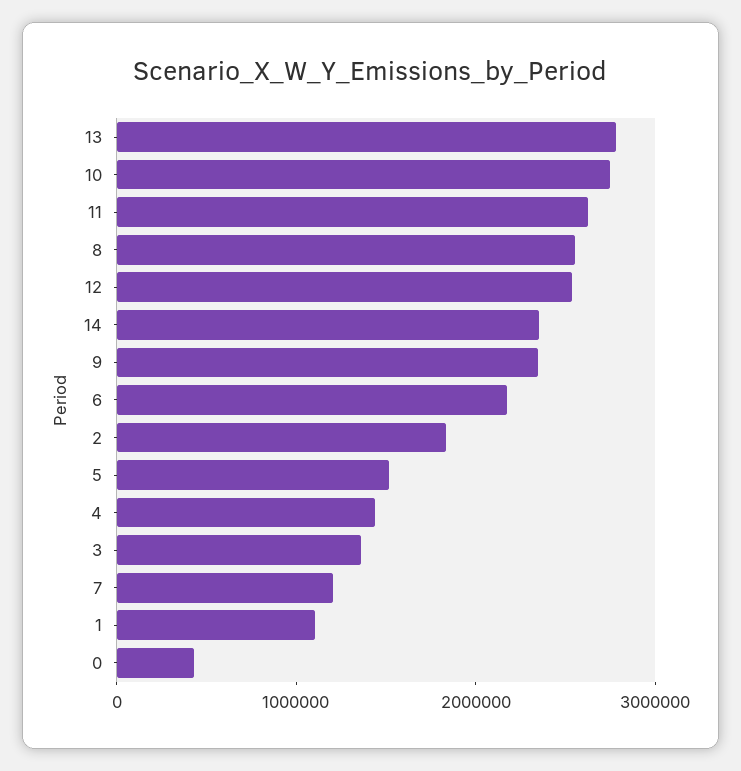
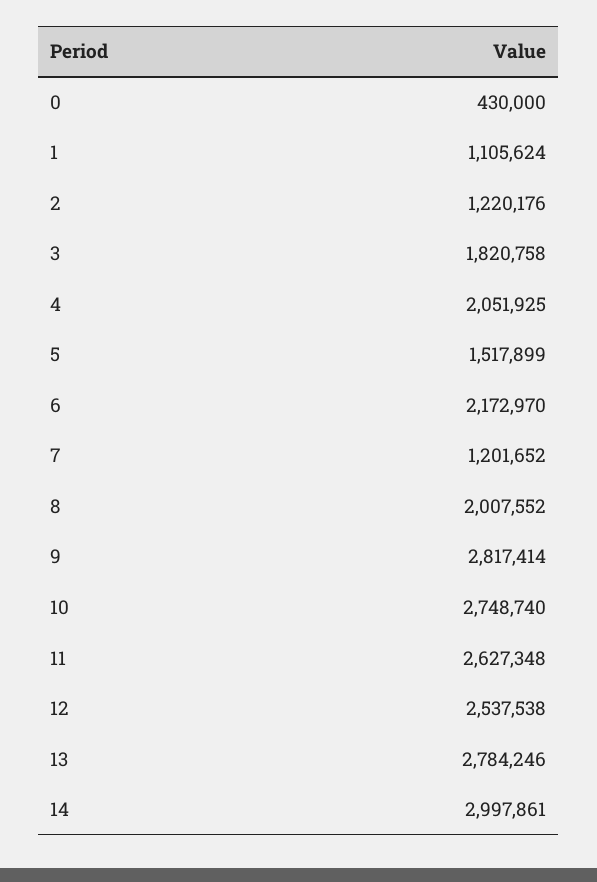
  {
    "13": 2784246,
    "10": 2748740,
    "11": 2627348,
-   "8": 2600000,
+   "8": 2007552,
    "12": 2537538,
-   "14": 2400000,
+   "14": 2997861,
-   "9": 2400000,
+   "9": 2817414,
    "6": 2172970,
-   "2": 1800000,
+   "2": 1220176,
    "5": 1517899,
-   "4": 1400000,
+   "4": 2051925,
-   "3": 1400000,
+   "3": 1820758,
    "7": 1201652,
    "1": 1105624,
    "0": 430000
  }

